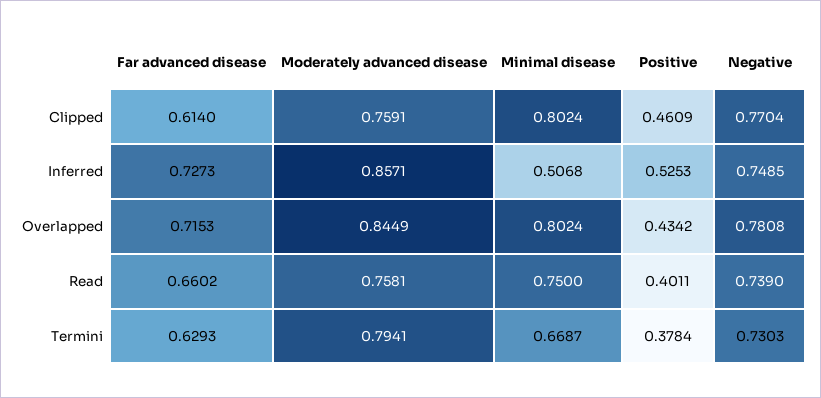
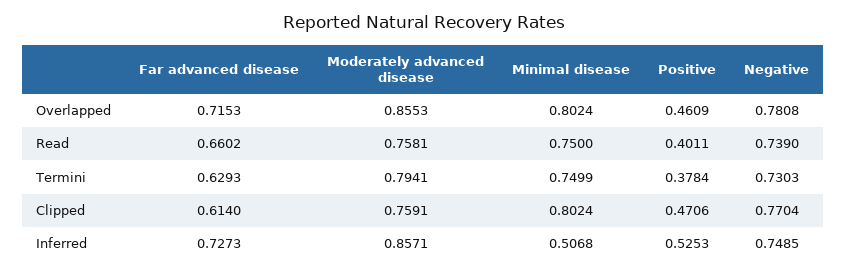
  {
    "Far advanced disease": {
      "Clipped": 0.614,
      "Inferred": 0.7273,
      "Overlapped": 0.7153,
      "Read": 0.6602,
      "Termini": 0.6293
    },
    "Moderately advanced disease": {
      "Clipped": 0.7591,
      "Inferred": 0.8571,
-     "Overlapped": 0.8449,
+     "Overlapped": 0.8553,
      "Read": 0.7581,
      "Termini": 0.7941
    },
    "Minimal disease": {
      "Clipped": 0.8024,
      "Inferred": 0.5068,
      "Overlapped": 0.8024,
      "Read": 0.75,
-     "Termini": 0.6687
+     "Termini": 0.7499
    },
    "Positive": {
-     "Clipped": 0.4609,
+     "Clipped": 0.4706,
      "Inferred": 0.5253,
-     "Overlapped": 0.4342,
+     "Overlapped": 0.4609,
      "Read": 0.4011,
      "Termini": 0.3784
    },
    "Negative": {
      "Clipped": 0.7704,
      "Inferred": 0.7485,
      "Overlapped": 0.7808,
      "Read": 0.739,
      "Termini": 0.7303
    }
  }

